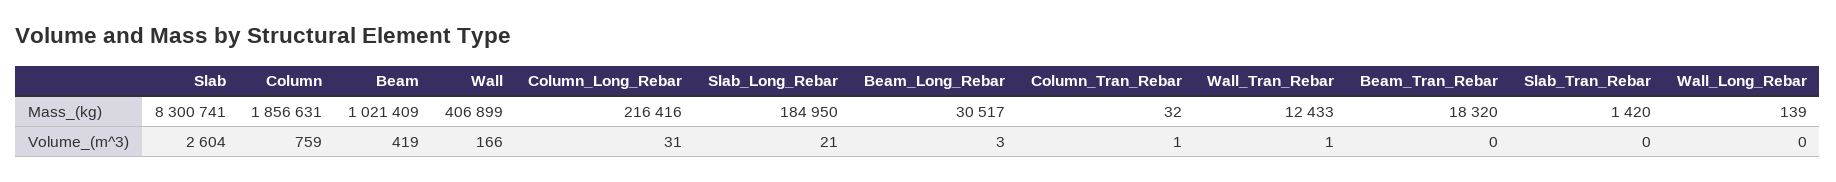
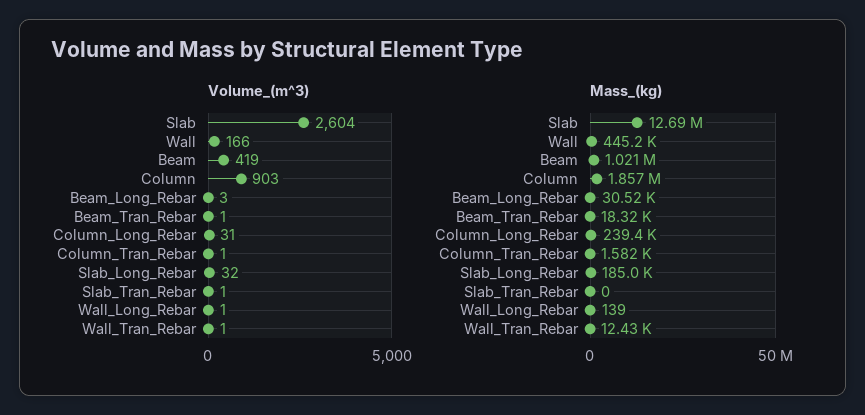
  {
    "Mass_(kg)": {
-     "Slab": 8300741,
+     "Slab": 12690000,
      "Column": 1856631,
      "Beam": 1021409,
-     "Wall": 406899,
+     "Wall": 445200,
-     "Column_Long_Rebar": 216416,
+     "Column_Long_Rebar": 239400,
      "Slab_Long_Rebar": 184950,
      "Beam_Long_Rebar": 30517,
-     "Column_Tran_Rebar": 32,
+     "Column_Tran_Rebar": 1582,
      "Wall_Tran_Rebar": 12433,
      "Beam_Tran_Rebar": 18320,
-     "Slab_Tran_Rebar": 1420,
+     "Slab_Tran_Rebar": 0,
      "Wall_Long_Rebar": 139
    },
    "Volume_(m^3)": {
      "Slab": 2604,
-     "Column": 759,
+     "Column": 903,
      "Beam": 419,
      "Wall": 166,
      "Column_Long_Rebar": 31,
-     "Slab_Long_Rebar": 21,
+     "Slab_Long_Rebar": 32,
      "Beam_Long_Rebar": 3,
      "Column_Tran_Rebar": 1,
      "Wall_Tran_Rebar": 1,
-     "Beam_Tran_Rebar": 0,
+     "Beam_Tran_Rebar": 1,
-     "Slab_Tran_Rebar": 0,
+     "Slab_Tran_Rebar": 1,
-     "Wall_Long_Rebar": 0
+     "Wall_Long_Rebar": 1
    }
  }

